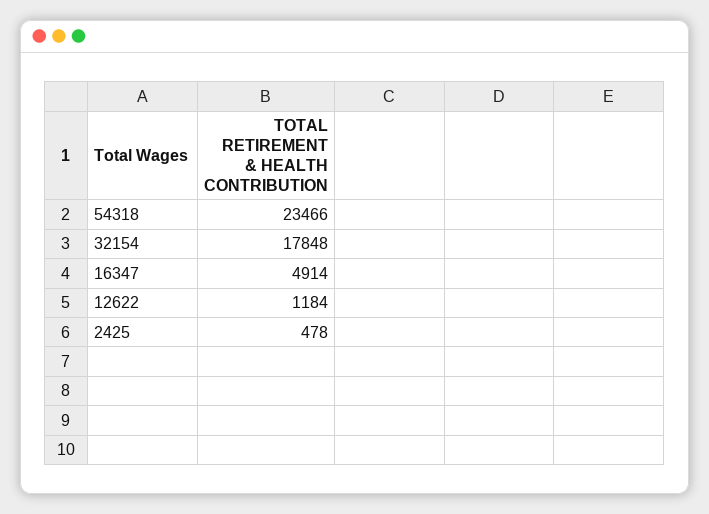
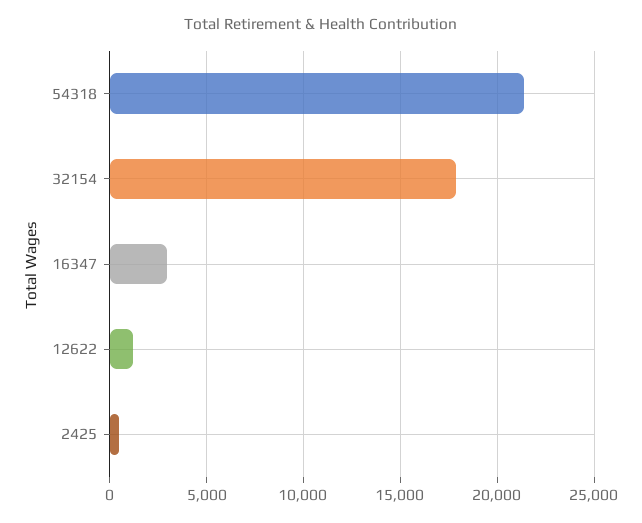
  {
-   "54318": 23466,
+   "54318": 21500,
    "32154": 17848,
-   "16347": 4914,
+   "16347": 3000,
    "12622": 1184,
    "2425": 478
  }

